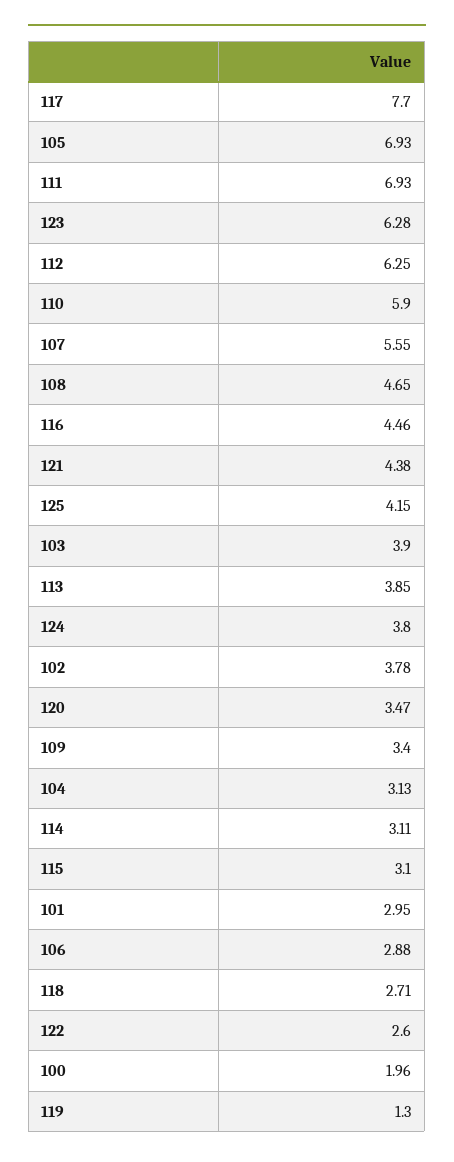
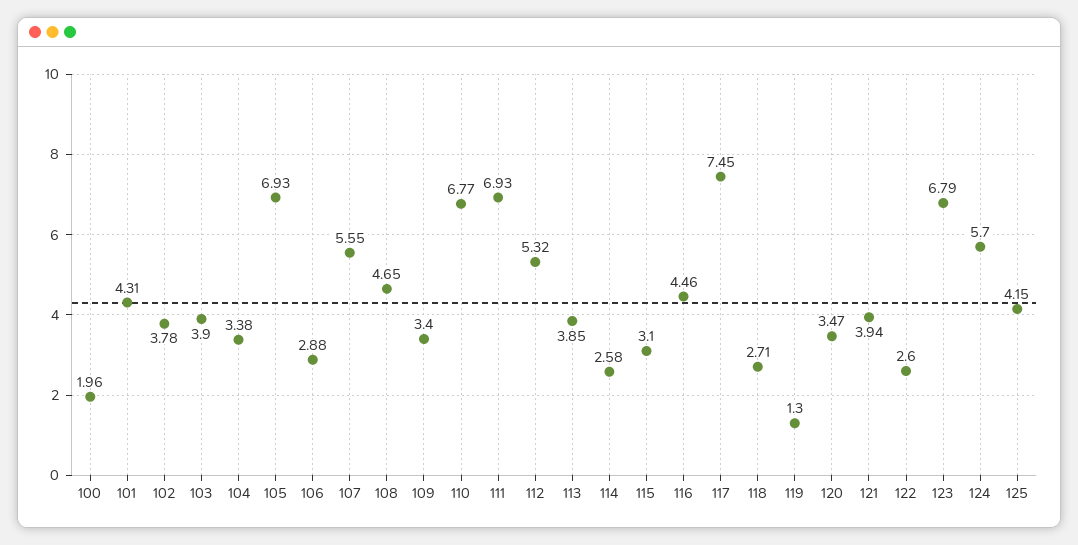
  {
-   "117": 7.7,
+   "117": 7.45,
    "105": 6.93,
    "111": 6.93,
-   "123": 6.28,
+   "123": 6.79,
-   "112": 6.25,
+   "112": 5.32,
-   "110": 5.9,
+   "110": 6.77,
    "107": 5.55,
    "108": 4.65,
    "116": 4.46,
-   "121": 4.38,
+   "121": 3.94,
    "125": 4.15,
    "103": 3.9,
    "113": 3.85,
-   "124": 3.8,
+   "124": 5.7,
    "102": 3.78,
    "120": 3.47,
    "109": 3.4,
-   "104": 3.13,
+   "104": 3.38,
-   "114": 3.11,
+   "114": 2.58,
    "115": 3.1,
-   "101": 2.95,
+   "101": 4.31,
    "106": 2.88,
    "118": 2.71,
    "122": 2.6,
    "100": 1.96,
    "119": 1.3
  }

